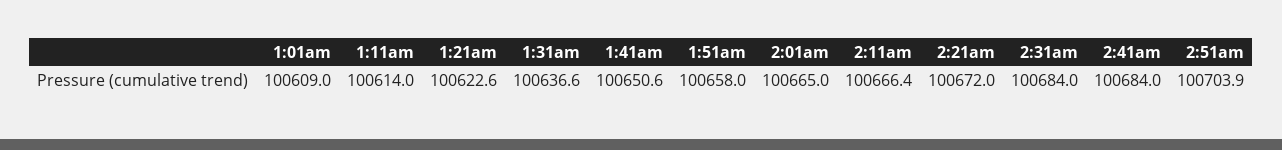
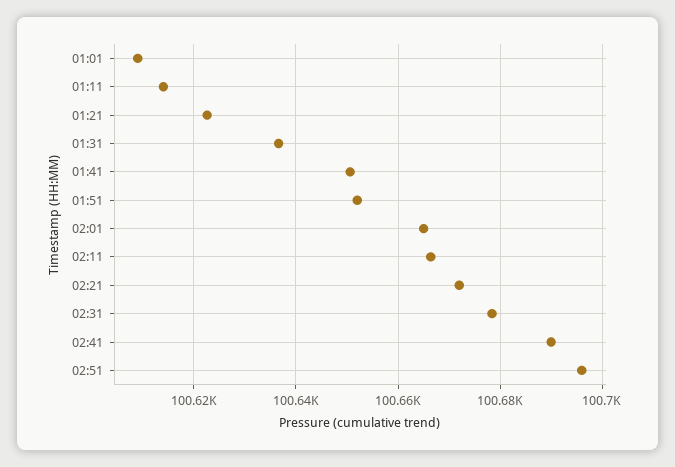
  {
    "1:01am": 100609,
    "1:11am": 100614,
    "1:21am": 100622.6,
    "1:31am": 100636.6,
    "1:41am": 100650.6,
-   "1:51am": 100658,
+   "1:51am": 100652,
    "2:01am": 100665,
    "2:11am": 100666.4,
    "2:21am": 100672,
-   "2:31am": 100684,
+   "2:31am": 100678,
-   "2:41am": 100684,
+   "2:41am": 100690,
-   "2:51am": 100703.9
+   "2:51am": 100696
  }

